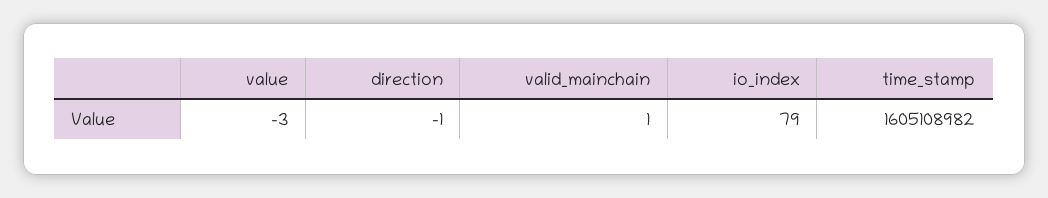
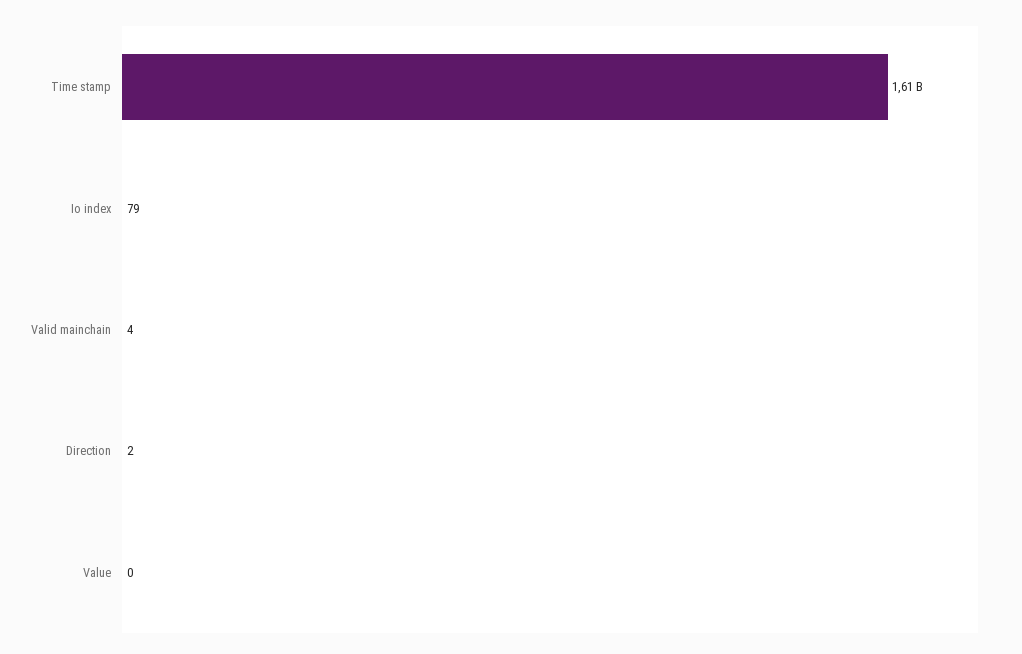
  {
-   "value": -3,
+   "value": 0,
-   "direction": -1,
+   "direction": 2,
-   "valid_mainchain": 1,
+   "valid_mainchain": 4,
    "io_index": 79,
    "time_stamp": 1605108982
  }

